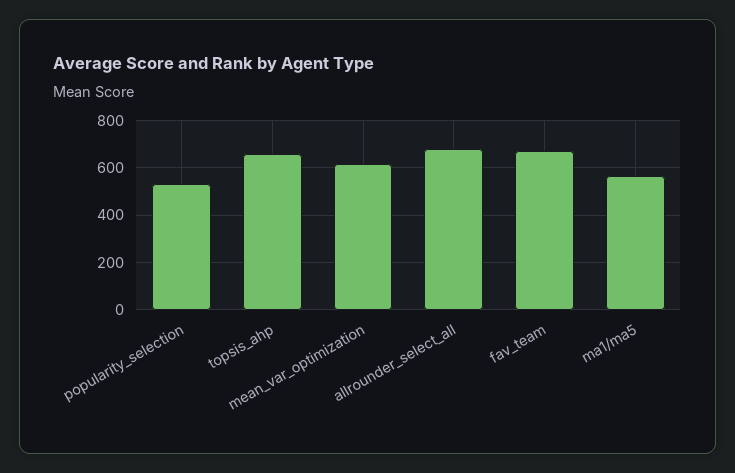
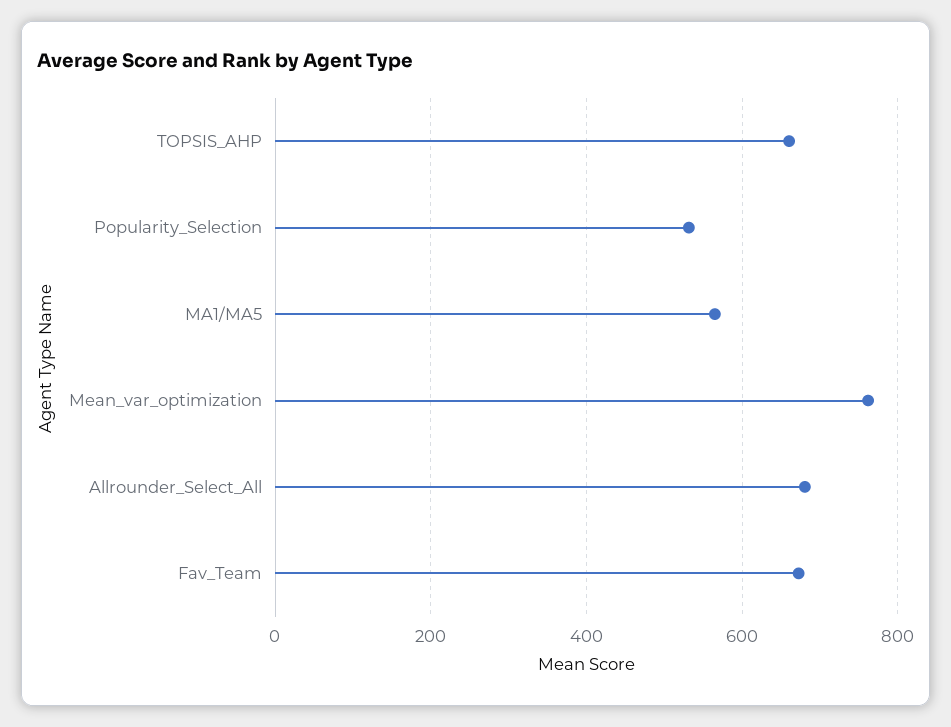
  {
    "popularity_selection": 540,
    "topsis_ahp": 660,
-   "mean_var_optimization": 600,
+   "mean_var_optimization": 760,
    "allrounder_select_all": 680,
    "fav_team": 680,
    "ma1/ma5": 560
  }

